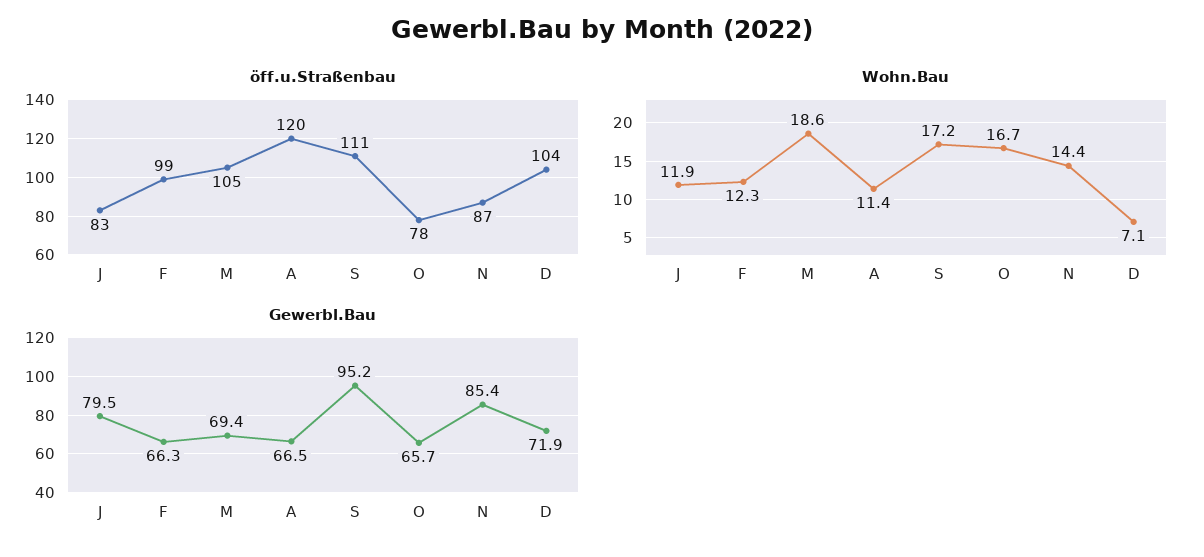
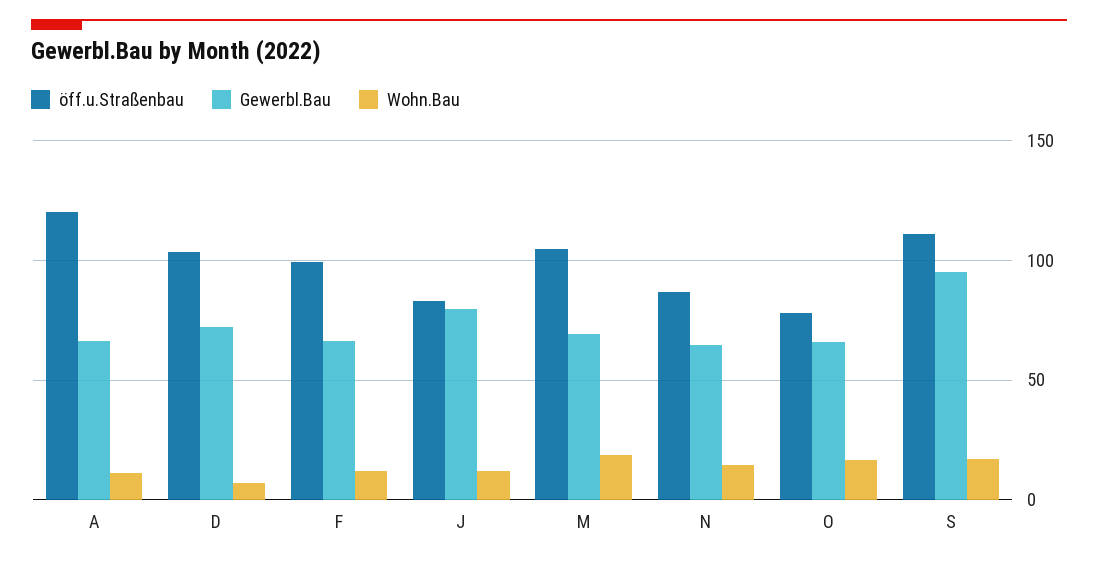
  {
    "öff.u.Straßenbau": {
      "J": 83,
      "F": 99,
      "M": 105,
      "A": 120,
      "S": 111,
      "O": 78,
      "N": 87,
      "D": 104
    },
    "Wohn.Bau": {
      "J": 11.9,
      "F": 12.3,
      "M": 18.6,
      "A": 11.4,
      "S": 17.2,
      "O": 16.7,
      "N": 14.4,
      "D": 7.1
    },
    "Gewerbl.Bau": {
      "J": 79.5,
      "F": 66.3,
      "M": 69.4,
      "A": 66.5,
      "S": 95.2,
      "O": 65.7,
-     "N": 85.4,
+     "N": 65,
      "D": 71.9
    }
  }

